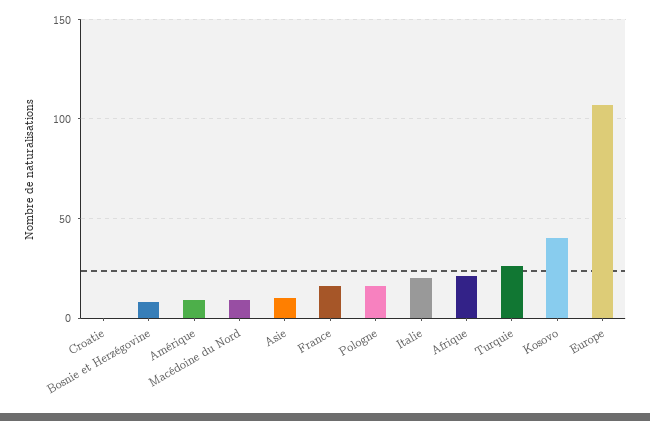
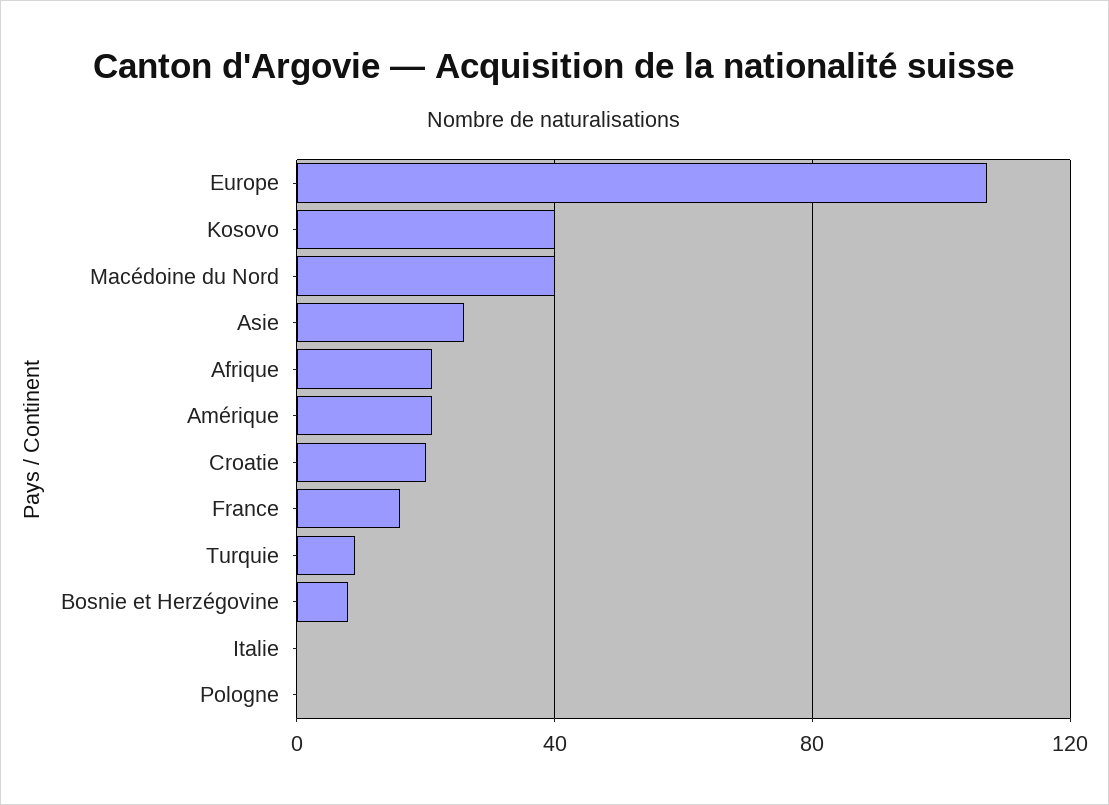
  {
-   "Croatie": 0,
+   "Croatie": 20,
    "Bosnie et Herzégovine": 10,
-   "Amérique": 10,
+   "Amérique": 20,
-   "Macédoine du Nord": 10,
+   "Macédoine du Nord": 40,
-   "Asie": 10,
+   "Asie": 25,
    "France": 15,
-   "Pologne": 15,
+   "Pologne": 0,
-   "Italie": 20,
+   "Italie": 0,
    "Afrique": 20,
-   "Turquie": 25,
+   "Turquie": 10,
    "Kosovo": 40,
    "Europe": 105
  }

